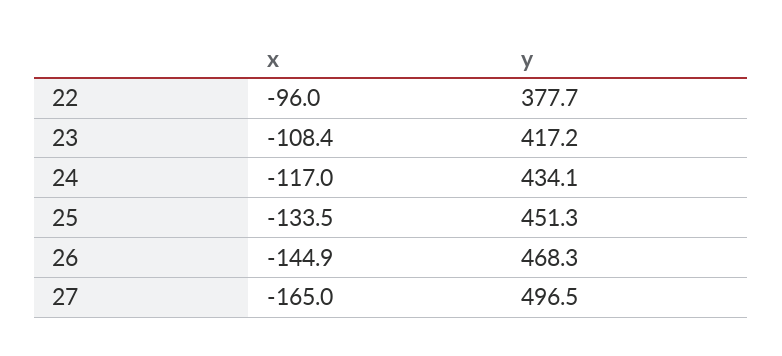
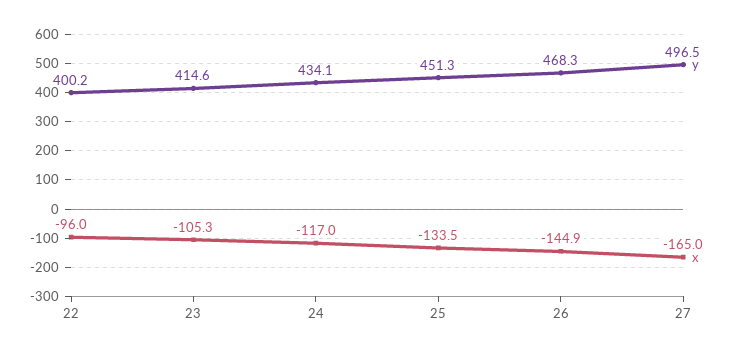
  {
    "x": {
      "22": -96,
-     "23": -108.4,
+     "23": -105.3,
      "24": -117,
      "25": -133.5,
      "26": -144.9,
      "27": -165
    },
    "y": {
-     "22": 377.7,
+     "22": 400.2,
-     "23": 417.2,
+     "23": 414.6,
      "24": 434.1,
      "25": 451.3,
      "26": 468.3,
      "27": 496.5
    }
  }

